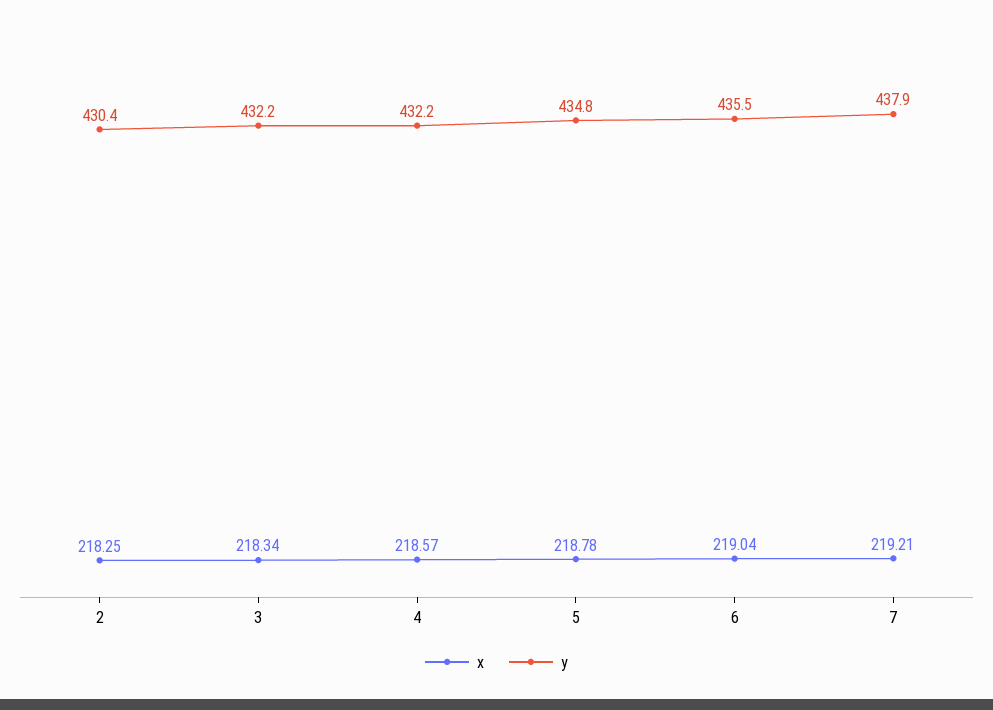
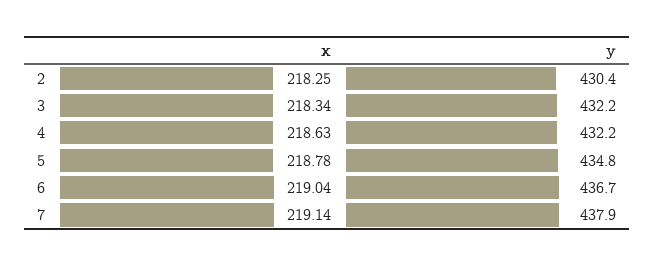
  {
    "x": {
      "2": 218.25,
      "3": 218.34,
-     "4": 218.57,
+     "4": 218.63,
      "5": 218.78,
      "6": 219.04,
-     "7": 219.21
+     "7": 219.14
    },
    "y": {
      "2": 430.4,
      "3": 432.2,
      "4": 432.2,
      "5": 434.8,
-     "6": 435.5,
+     "6": 436.7,
      "7": 437.9
    }
  }

